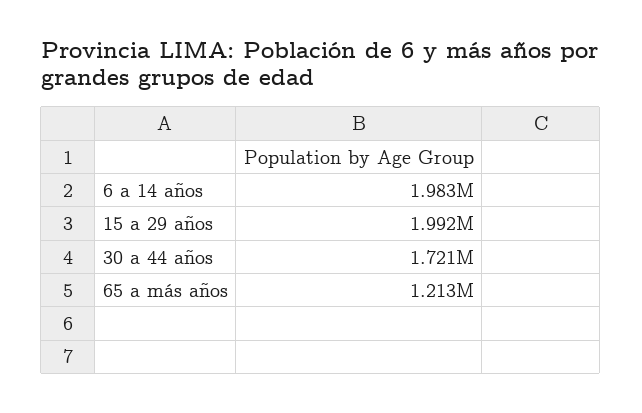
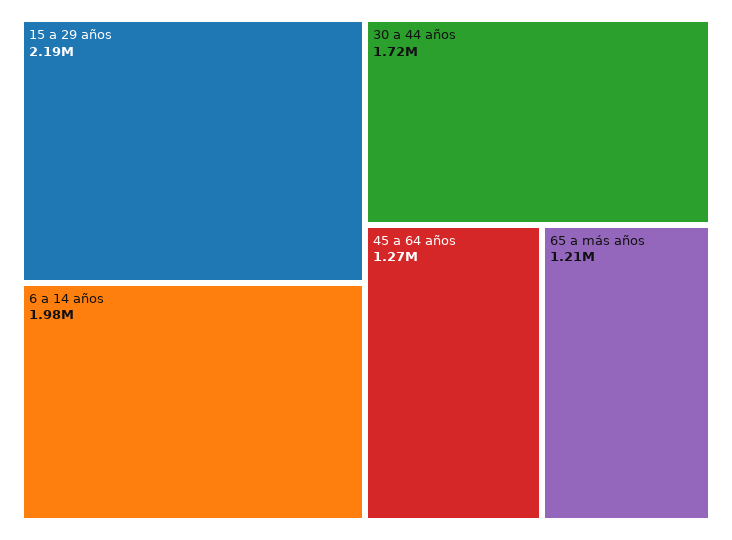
  {
    "6 a 14 años": 1983000,
-   "15 a 29 años": 1992000,
+   "15 a 29 años": 2190000,
    "30 a 44 años": 1721000,
-   "65 a más años": 1213000
+   "65 a más años": 1213000,
+   "45 a 64 años": 1270000
  }

